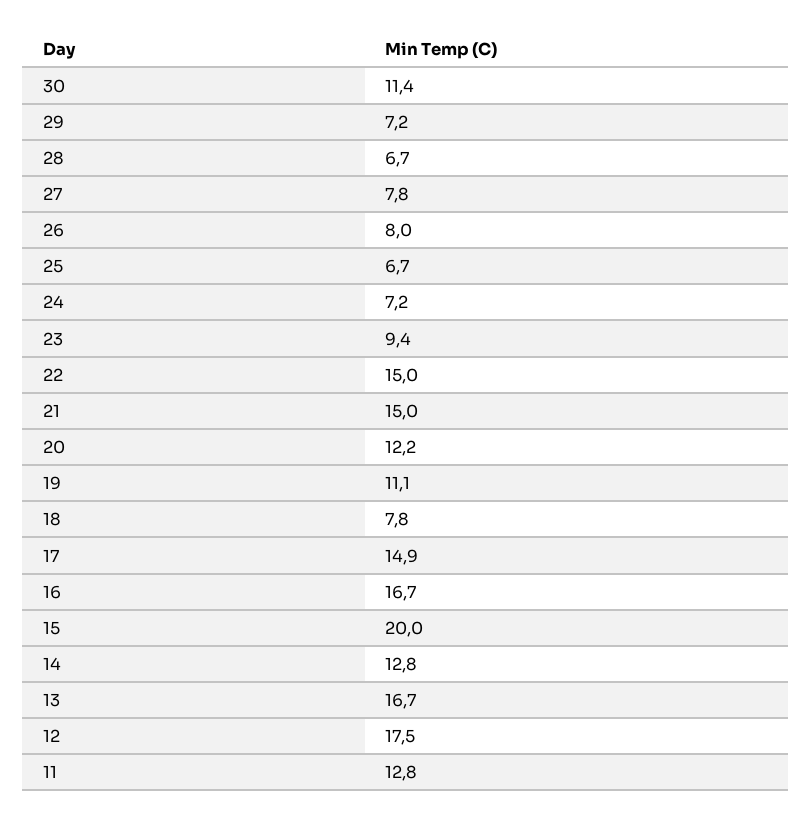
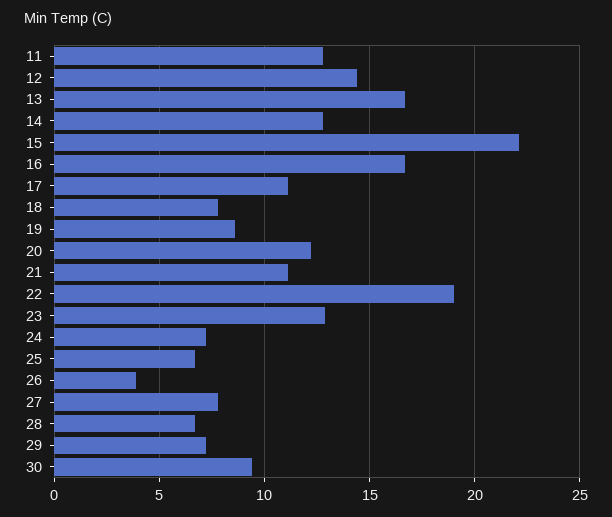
  {
-   "30": 11.4,
+   "30": 9.5,
    "29": 7.2,
    "28": 6.7,
    "27": 7.8,
-   "26": 8,
+   "26": 4,
    "25": 6.7,
    "24": 7.2,
-   "23": 9.4,
+   "23": 13,
-   "22": 15,
+   "22": 19,
-   "21": 15,
+   "21": 11,
    "20": 12.2,
-   "19": 11.1,
+   "19": 8.5,
    "18": 7.8,
-   "17": 14.9,
+   "17": 11,
    "16": 16.7,
-   "15": 20,
+   "15": 22,
    "14": 12.8,
    "13": 16.7,
-   "12": 17.5,
+   "12": 14.5,
    "11": 12.8
  }

